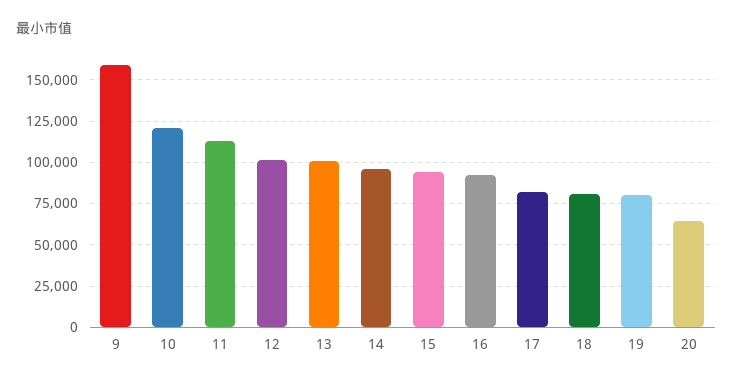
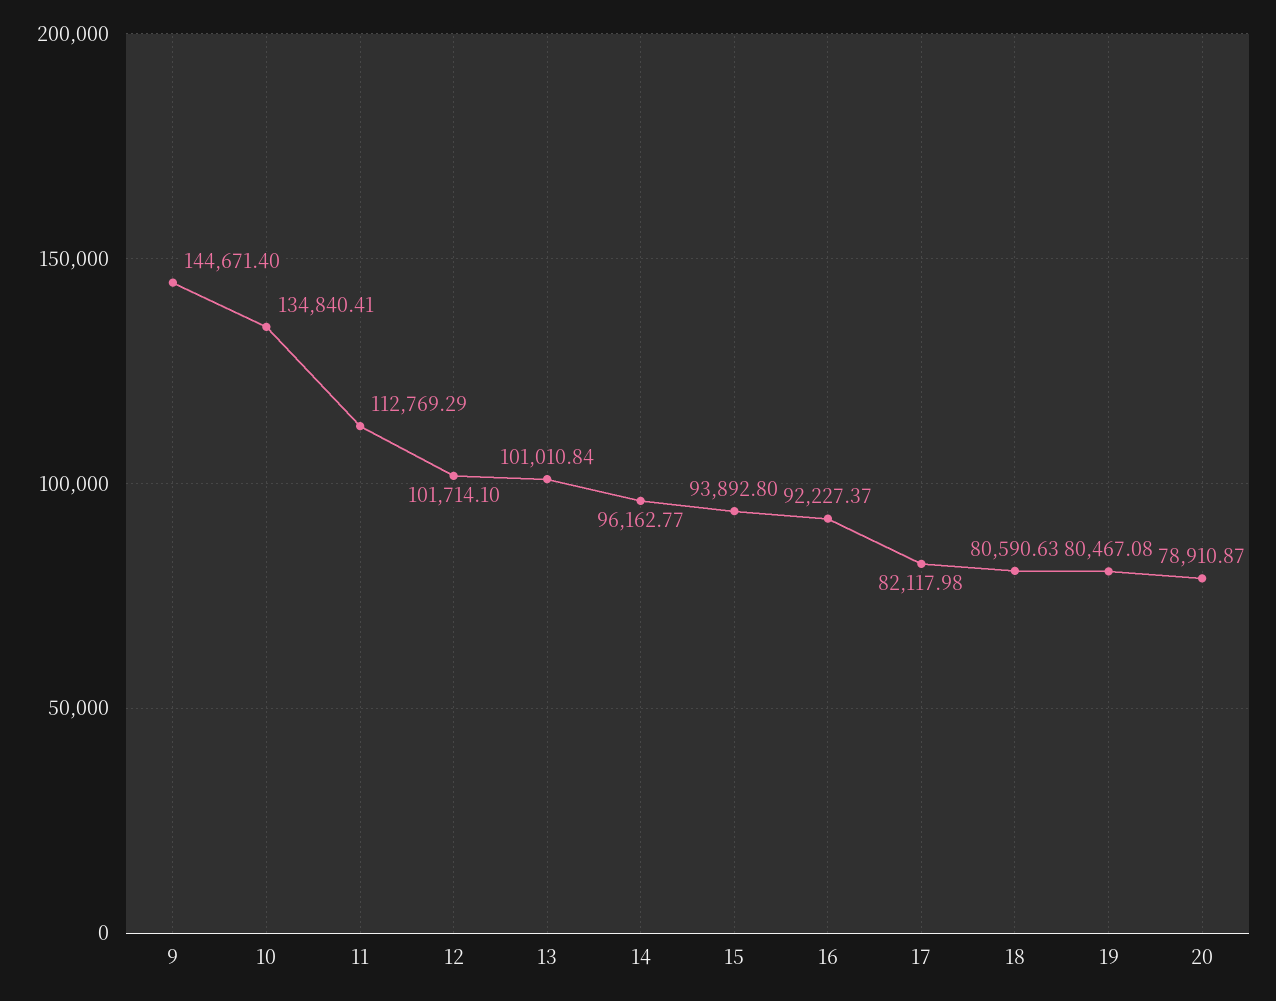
  {
-   "9": 160000,
+   "9": 144671.4,
-   "10": 120000,
+   "10": 134840.41,
    "11": 112769.29,
    "12": 101714.1,
    "13": 101010.84,
    "14": 96162.77,
    "15": 93892.8,
    "16": 92227.37,
    "17": 82117.98,
    "18": 80590.63,
    "19": 80467.08,
-   "20": 65000
+   "20": 78910.87
  }

